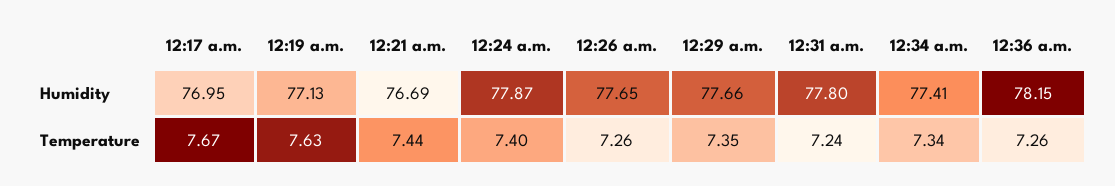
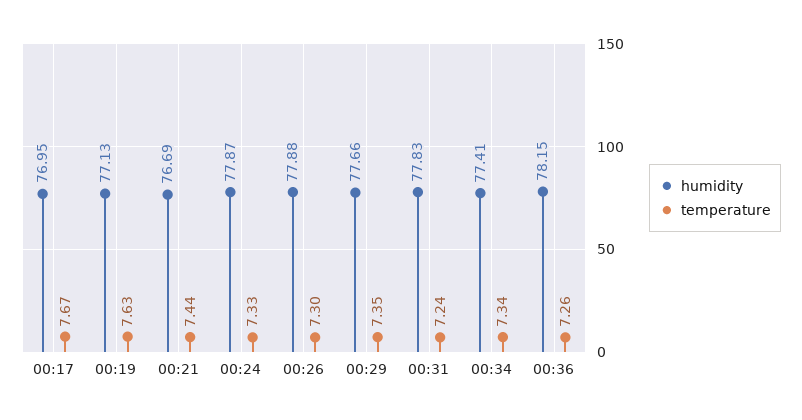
  {
    "Humidity": {
      "12:17 a.m.": 76.95,
      "12:19 a.m.": 77.13,
      "12:21 a.m.": 76.69,
      "12:24 a.m.": 77.87,
-     "12:26 a.m.": 77.65,
+     "12:26 a.m.": 77.88,
      "12:29 a.m.": 77.66,
-     "12:31 a.m.": 77.8,
+     "12:31 a.m.": 77.83,
      "12:34 a.m.": 77.41,
      "12:36 a.m.": 78.15
    },
    "Temperature": {
      "12:17 a.m.": 7.67,
      "12:19 a.m.": 7.63,
      "12:21 a.m.": 7.44,
-     "12:24 a.m.": 7.4,
+     "12:24 a.m.": 7.33,
-     "12:26 a.m.": 7.26,
+     "12:26 a.m.": 7.3,
      "12:29 a.m.": 7.35,
      "12:31 a.m.": 7.24,
      "12:34 a.m.": 7.34,
      "12:36 a.m.": 7.26
    }
  }

